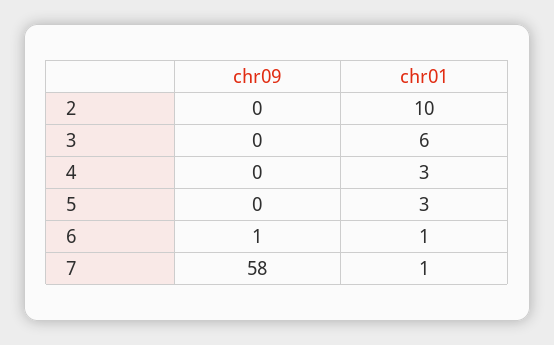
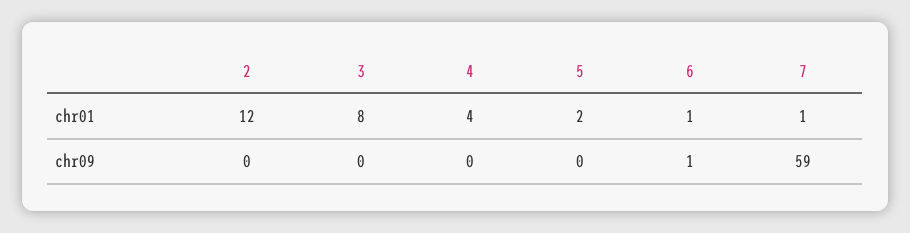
  {
    "chr09": {
      "2": 0,
      "3": 0,
      "4": 0,
      "5": 0,
      "6": 1,
-     "7": 58
+     "7": 59
    },
    "chr01": {
-     "2": 10,
+     "2": 12,
-     "3": 6,
+     "3": 8,
-     "4": 3,
+     "4": 4,
-     "5": 3,
+     "5": 2,
      "6": 1,
      "7": 1
    }
  }

